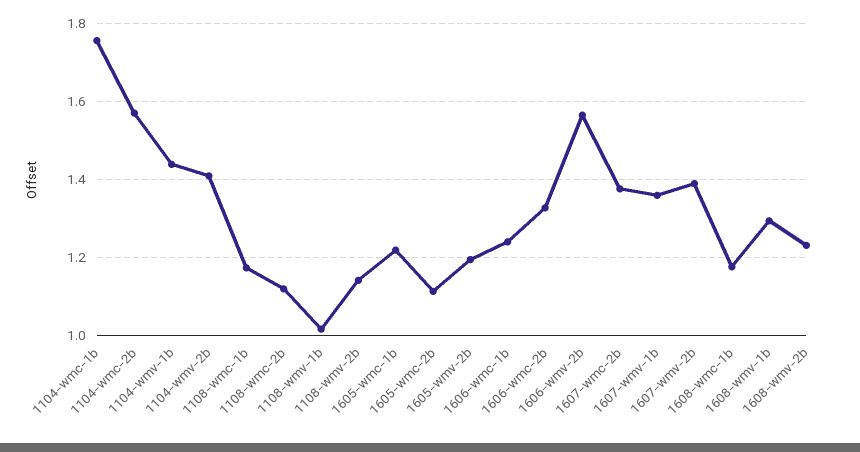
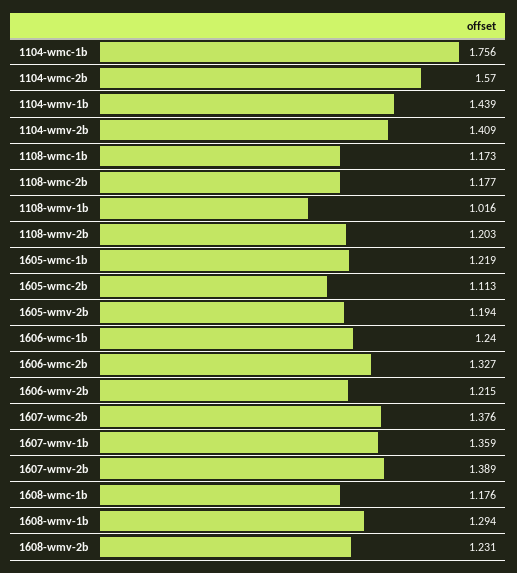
  {
    "1104-wmc-1b": 1.756,
    "1104-wmc-2b": 1.57,
    "1104-wmv-1b": 1.439,
    "1104-wmv-2b": 1.409,
    "1108-wmc-1b": 1.173,
-   "1108-wmc-2b": 1.12,
+   "1108-wmc-2b": 1.177,
    "1108-wmv-1b": 1.016,
-   "1108-wmv-2b": 1.14,
+   "1108-wmv-2b": 1.203,
    "1605-wmc-1b": 1.219,
    "1605-wmc-2b": 1.113,
    "1605-wmv-2b": 1.194,
    "1606-wmc-1b": 1.24,
    "1606-wmc-2b": 1.327,
-   "1606-wmv-2b": 1.56,
+   "1606-wmv-2b": 1.215,
    "1607-wmc-2b": 1.376,
    "1607-wmv-1b": 1.359,
    "1607-wmv-2b": 1.389,
    "1608-wmc-1b": 1.176,
    "1608-wmv-1b": 1.294,
    "1608-wmv-2b": 1.231
  }

